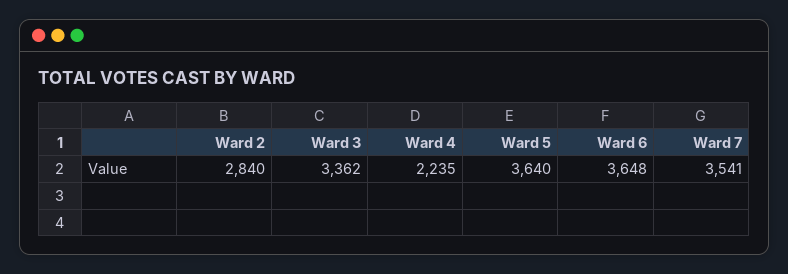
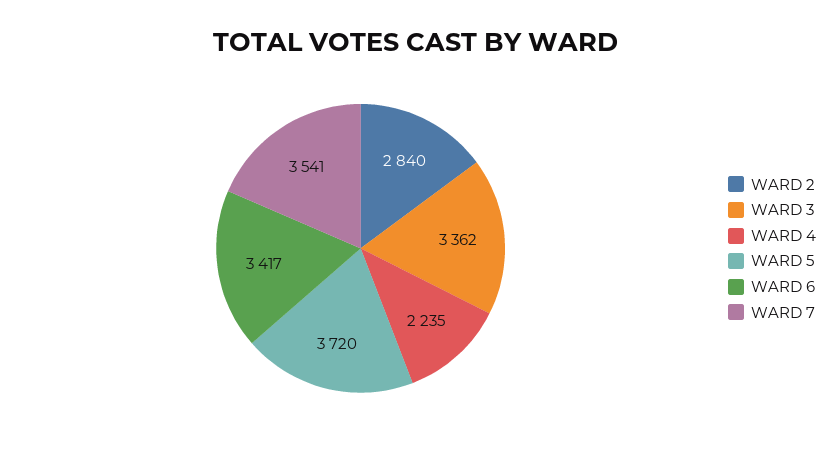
  {
    "Ward 2": 2840,
    "Ward 3": 3362,
    "Ward 4": 2235,
-   "Ward 5": 3640,
+   "Ward 5": 3720,
-   "Ward 6": 3648,
+   "Ward 6": 3417,
    "Ward 7": 3541
  }

